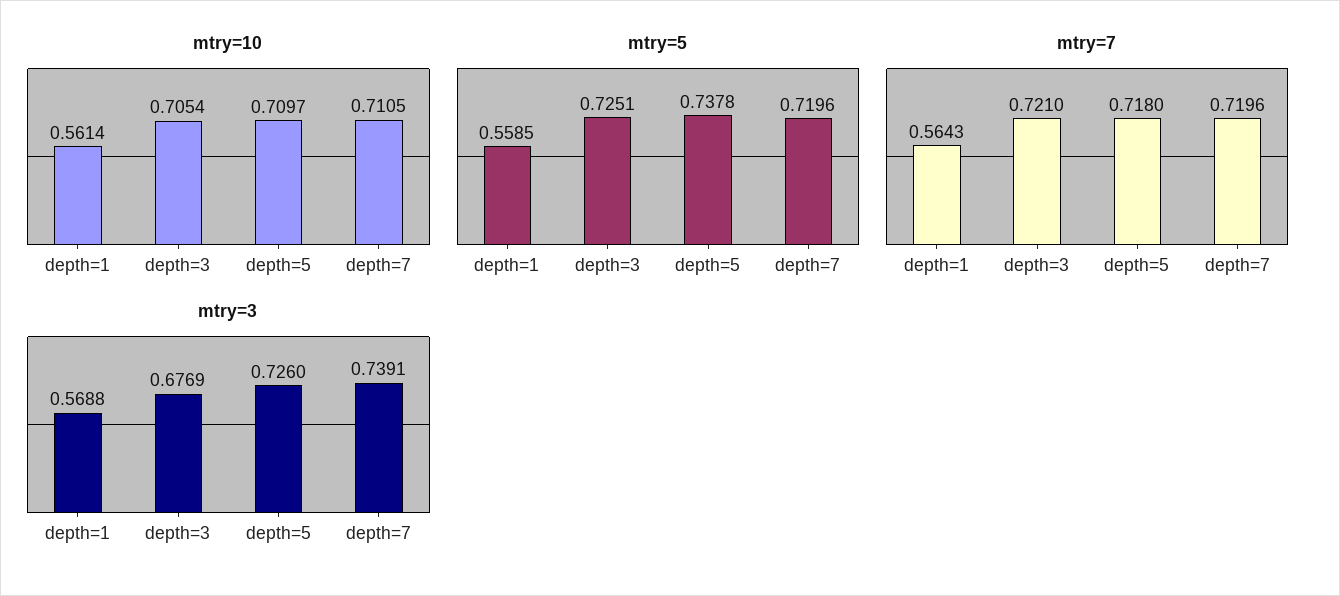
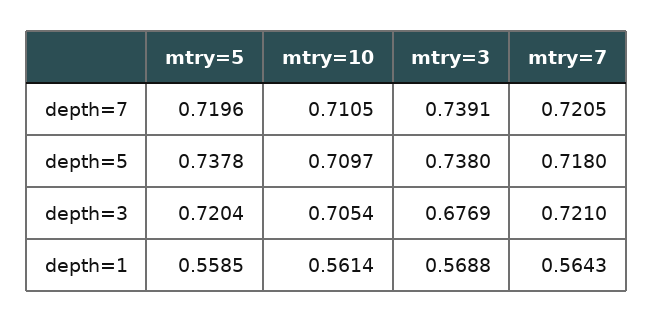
  {
    "mtry=10": {
      "depth=1": 0.5614,
      "depth=3": 0.7054,
      "depth=5": 0.7097,
      "depth=7": 0.7105
    },
    "mtry=5": {
      "depth=1": 0.5585,
-     "depth=3": 0.7251,
+     "depth=3": 0.7204,
      "depth=5": 0.7378,
      "depth=7": 0.7196
    },
    "mtry=7": {
      "depth=1": 0.5643,
      "depth=3": 0.721,
      "depth=5": 0.718,
-     "depth=7": 0.7196
+     "depth=7": 0.7205
    },
    "mtry=3": {
      "depth=1": 0.5688,
      "depth=3": 0.6769,
-     "depth=5": 0.726,
+     "depth=5": 0.738,
      "depth=7": 0.7391
    }
  }

